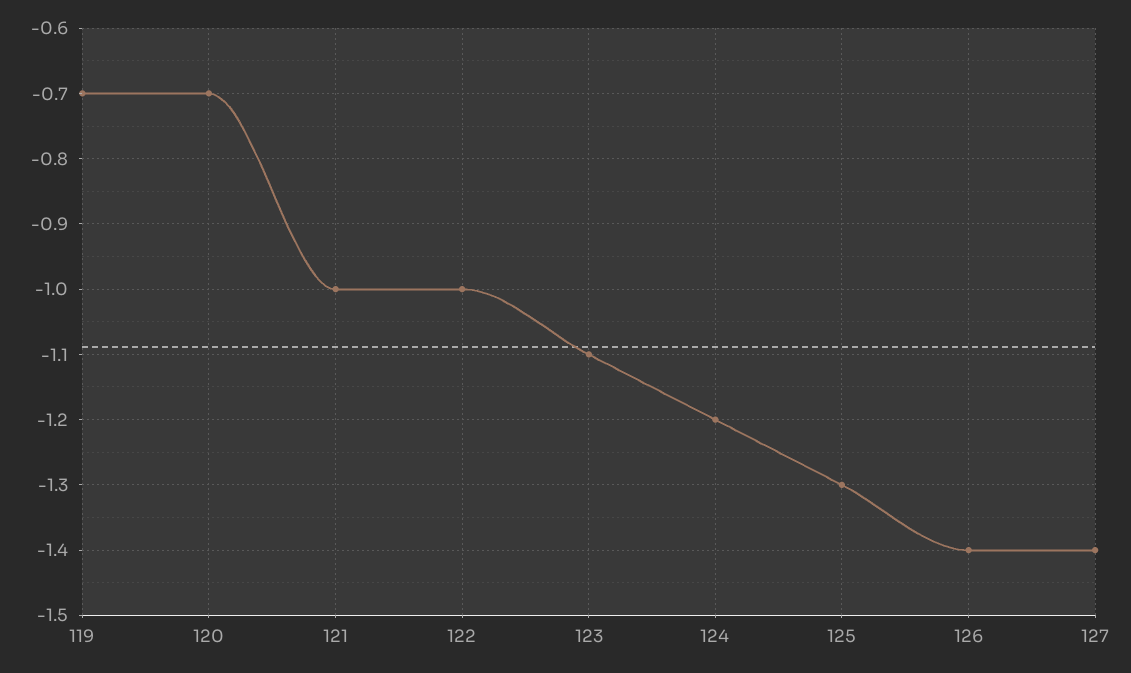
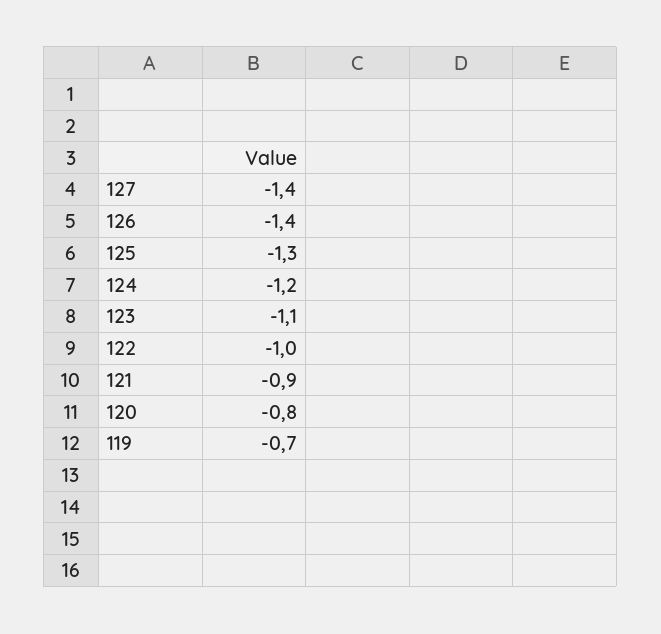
  {
    "119": -0.7,
-   "120": -0.7,
+   "120": -0.8,
-   "121": -1,
+   "121": -0.9,
    "122": -1,
    "123": -1.1,
    "124": -1.2,
    "125": -1.3,
    "126": -1.4,
    "127": -1.4
  }

